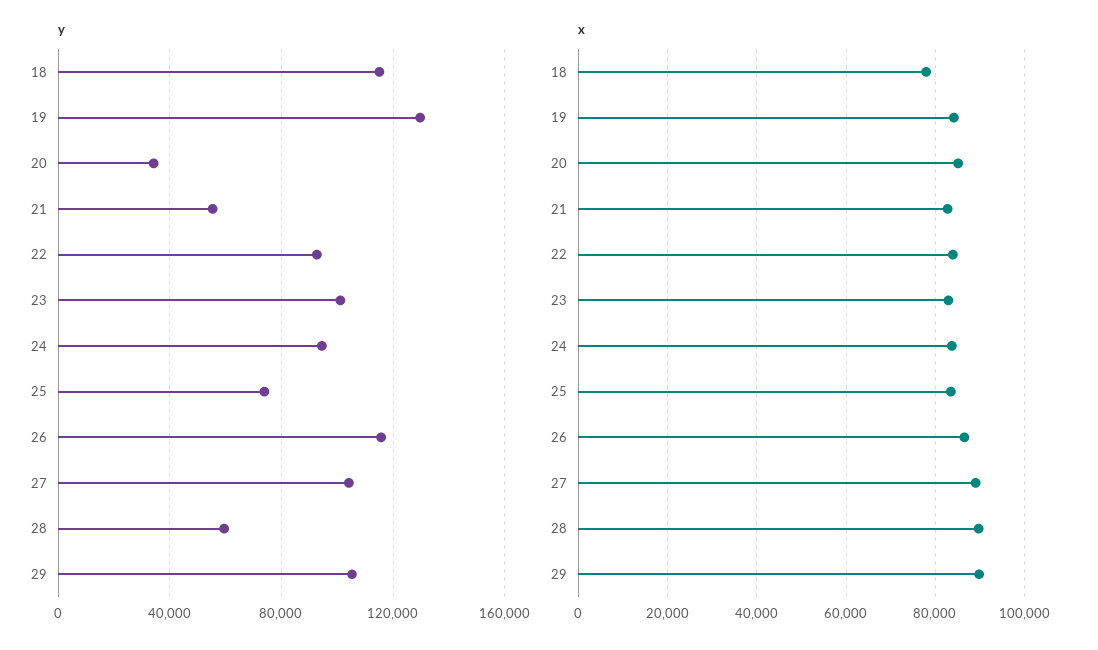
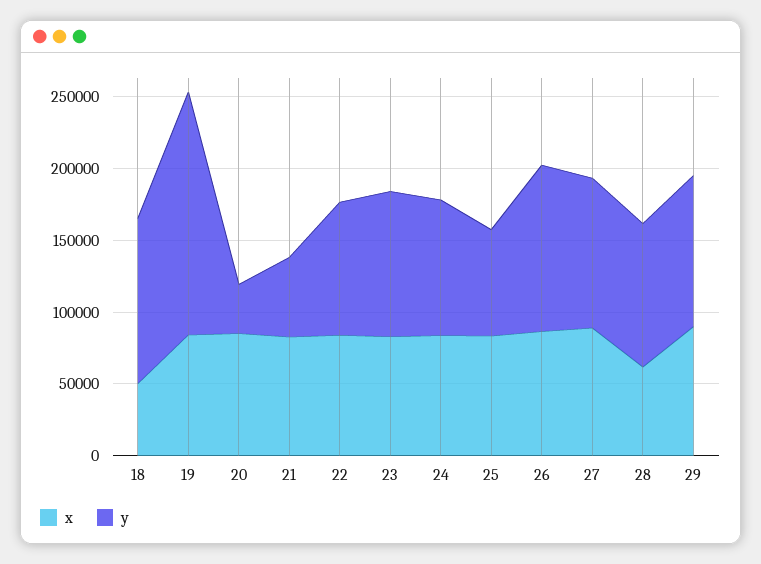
  {
    "y": {
      "18": 115000,
-     "19": 130000,
+     "19": 170000,
      "20": 35000,
      "21": 55000,
      "22": 95000,
      "23": 100000,
      "24": 95000,
      "25": 75000,
      "26": 115000,
      "27": 105000,
-     "28": 60000,
+     "28": 100000,
      "29": 105000
    },
    "x": {
-     "18": 78000,
+     "18": 50000,
      "19": 84000,
      "20": 86000,
      "21": 82000,
      "22": 84000,
      "23": 82000,
      "24": 84000,
      "25": 84000,
      "26": 86000,
      "27": 90000,
-     "28": 90000,
+     "28": 60000,
      "29": 90000
    }
  }

